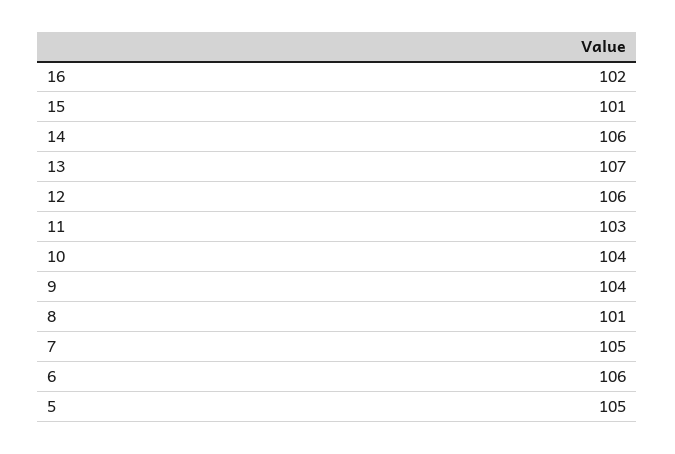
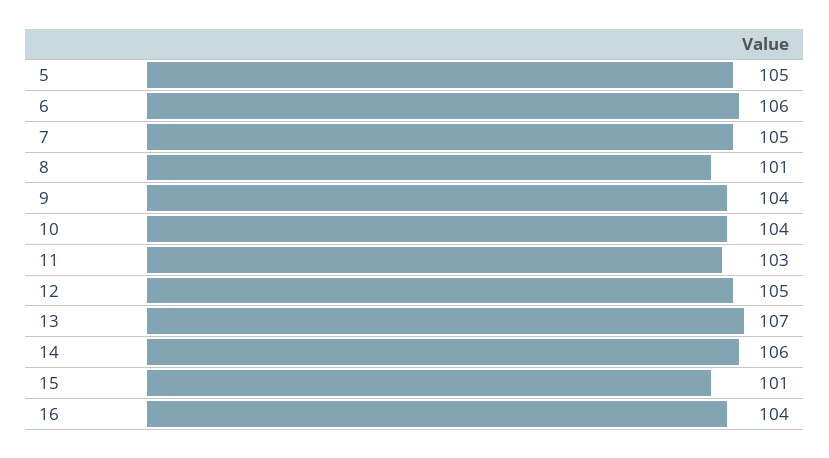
  {
-   "16": 102,
+   "16": 104,
    "15": 101,
    "14": 106,
    "13": 107,
-   "12": 106,
+   "12": 105,
    "11": 103,
    "10": 104,
    "9": 104,
    "8": 101,
    "7": 105,
    "6": 106,
    "5": 105
  }

